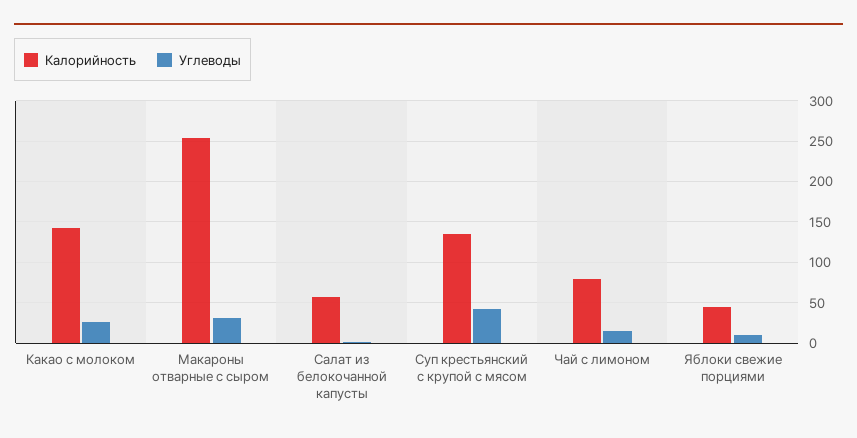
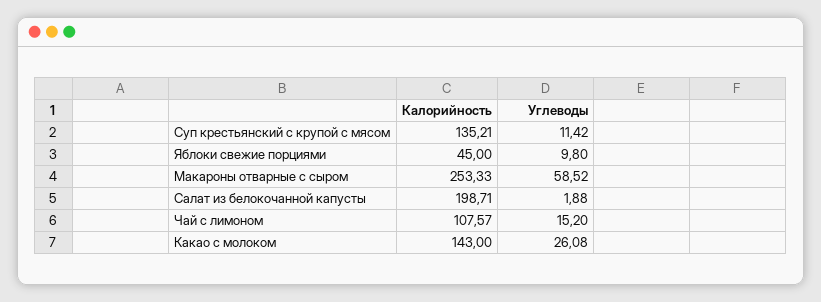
  {
    "Калорийность": {
      "Какао с молоком": 143,
      "Макароны отварные с сыром": 253.33,
-     "Салат из белокочанной капусты": 60,
+     "Салат из белокочанной капусты": 198.71,
      "Суп крестьянский с крупой с мясом": 135.21,
-     "Чай с лимоном": 80,
+     "Чай с лимоном": 107.57,
      "Яблоки свежие порциями": 45
    },
    "Углеводы": {
      "Какао с молоком": 26.08,
-     "Макароны отварные с сыром": 30,
+     "Макароны отварные с сыром": 58.52,
      "Салат из белокочанной капусты": 1.88,
-     "Суп крестьянский с крупой с мясом": 40,
+     "Суп крестьянский с крупой с мясом": 11.42,
      "Чай с лимоном": 15.2,
      "Яблоки свежие порциями": 9.8
    }
  }

